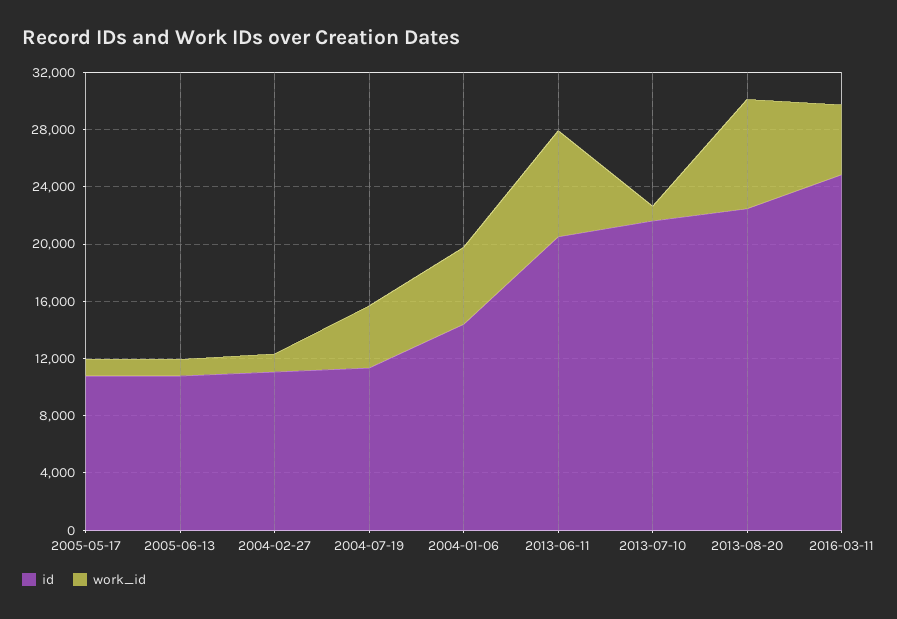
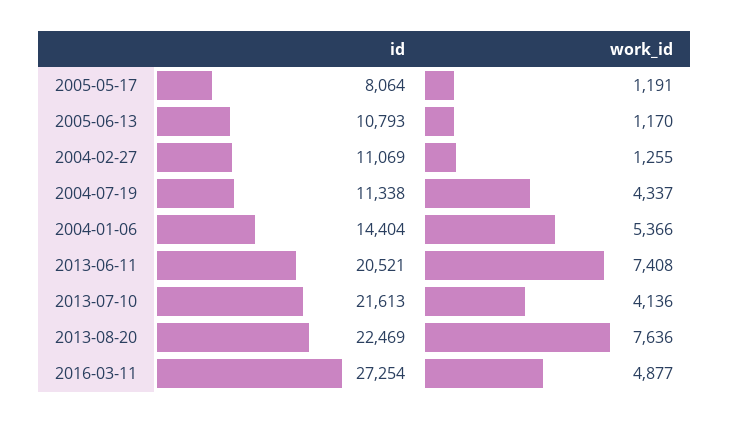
  {
    "id": {
-     "2005-05-17": 11000,
+     "2005-05-17": 8064,
      "2005-06-13": 10793,
      "2004-02-27": 11069,
      "2004-07-19": 11338,
      "2004-01-06": 14404,
      "2013-06-11": 20521,
      "2013-07-10": 21613,
      "2013-08-20": 22469,
-     "2016-03-11": 25000
+     "2016-03-11": 27254
    },
    "work_id": {
      "2005-05-17": 1191,
      "2005-06-13": 1170,
      "2004-02-27": 1255,
      "2004-07-19": 4337,
      "2004-01-06": 5366,
      "2013-06-11": 7408,
-     "2013-07-10": 1000,
+     "2013-07-10": 4136,
      "2013-08-20": 7636,
      "2016-03-11": 4877
    }
  }

